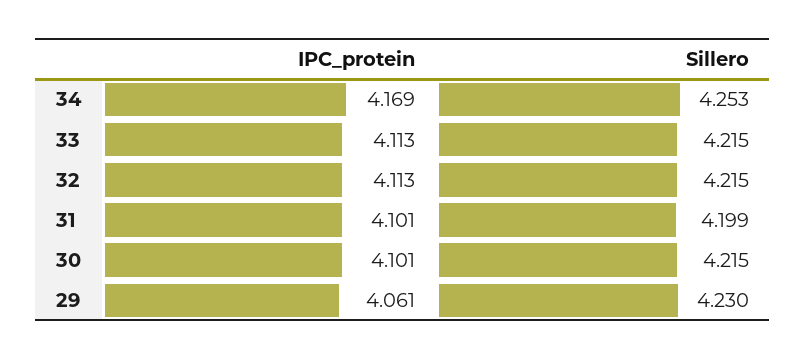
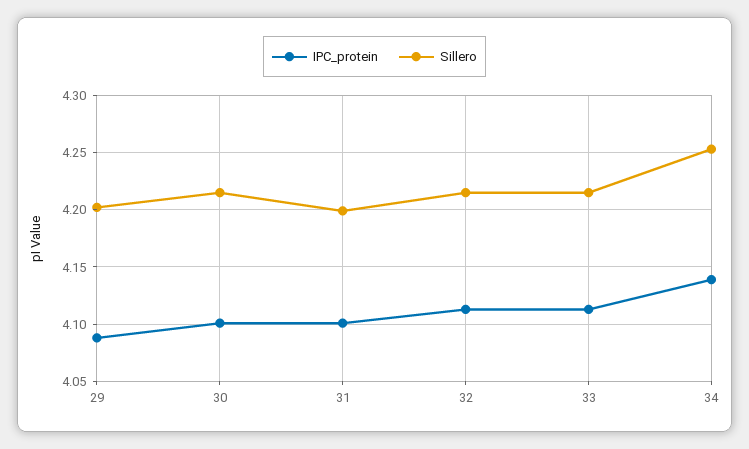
  {
    "IPC_protein": {
-     "34": 4.169,
+     "34": 4.14,
      "33": 4.113,
      "32": 4.113,
      "31": 4.101,
      "30": 4.101,
-     "29": 4.061
+     "29": 4.09
    },
    "Sillero": {
      "34": 4.253,
      "33": 4.215,
      "32": 4.215,
      "31": 4.199,
      "30": 4.215,
-     "29": 4.23
+     "29": 4.2
    }
  }

